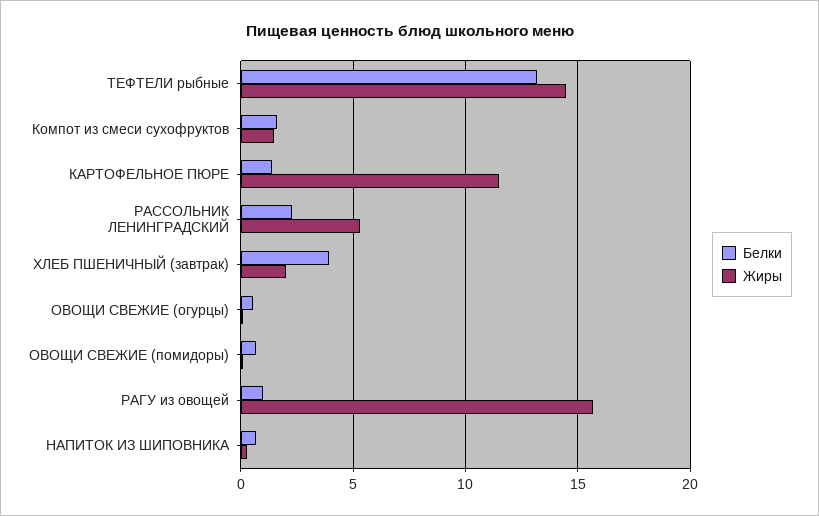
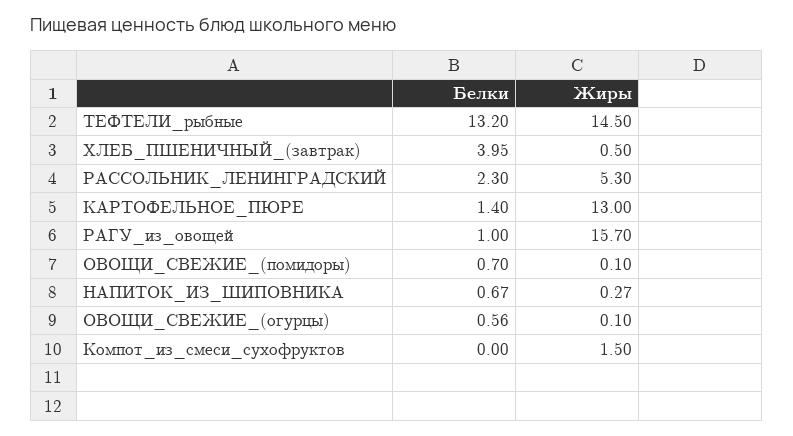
  {
    "Белки": {
      "ТЕФТЕЛИ рыбные": 13.2,
-     "Компот из смеси сухофруктов": 1.5,
+     "Компот из смеси сухофруктов": 0,
      "КАРТОФЕЛЬНОЕ ПЮРЕ": 1.4,
      "РАССОЛЬНИК ЛЕНИНГРАДСКИЙ": 2.3,
      "ХЛЕБ ПШЕНИЧНЫЙ (завтрак)": 3.95,
      "ОВОЩИ СВЕЖИЕ (огурцы)": 0.56,
      "ОВОЩИ СВЕЖИЕ (помидоры)": 0.7,
      "РАГУ из овощей": 1,
      "НАПИТОК ИЗ ШИПОВНИКА": 0.67
    },
    "Жиры": {
      "ТЕФТЕЛИ рыбные": 14.5,
      "Компот из смеси сухофруктов": 1.5,
-     "КАРТОФЕЛЬНОЕ ПЮРЕ": 11.5,
+     "КАРТОФЕЛЬНОЕ ПЮРЕ": 13,
      "РАССОЛЬНИК ЛЕНИНГРАДСКИЙ": 5.3,
-     "ХЛЕБ ПШЕНИЧНЫЙ (завтрак)": 2,
+     "ХЛЕБ ПШЕНИЧНЫЙ (завтрак)": 0.5,
      "ОВОЩИ СВЕЖИЕ (огурцы)": 0.1,
      "ОВОЩИ СВЕЖИЕ (помидоры)": 0.1,
      "РАГУ из овощей": 15.7,
      "НАПИТОК ИЗ ШИПОВНИКА": 0.27
    }
  }

